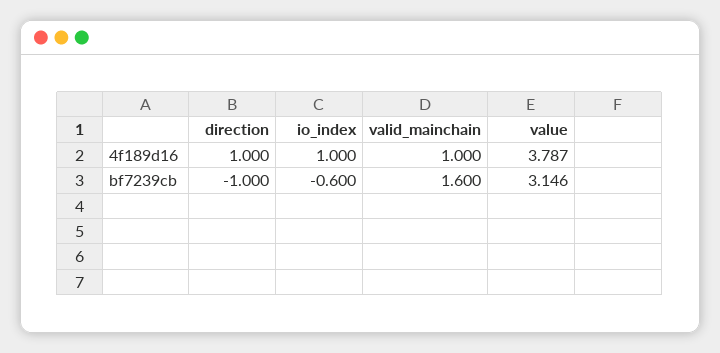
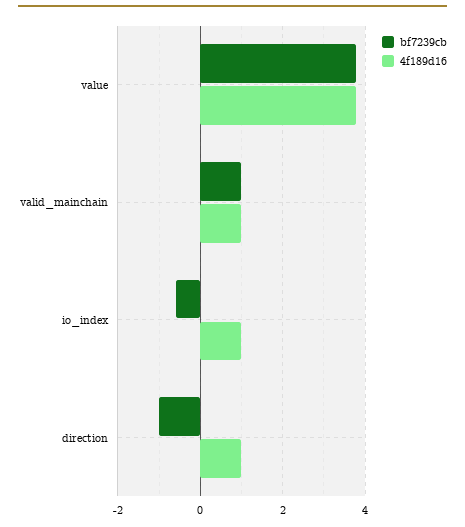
  {
    "4f189d16": {
      "direction": 1,
      "io_index": 1,
      "valid_mainchain": 1,
      "value": 3.787
    },
    "bf7239cb": {
      "direction": -1,
      "io_index": -0.6,
-     "valid_mainchain": 1.6,
+     "valid_mainchain": 1,
-     "value": 3.146
+     "value": 3.8
    }
  }

